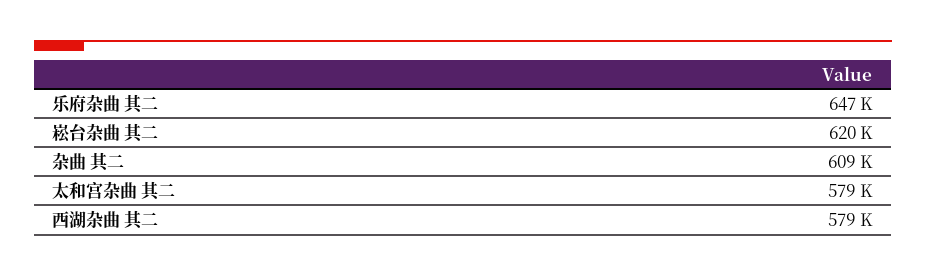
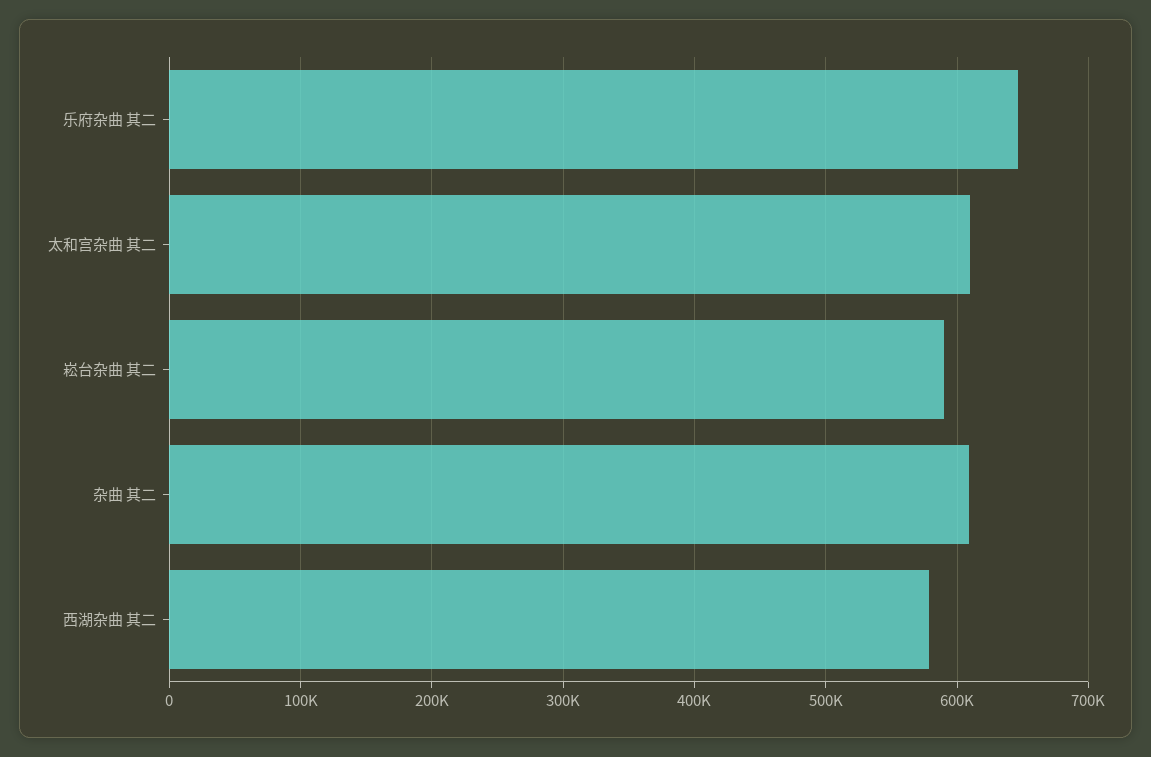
  {
    "乐府杂曲 其二": 647000,
-   "崧台杂曲 其二": 620000,
+   "崧台杂曲 其二": 590000,
    "杂曲 其二": 609000,
-   "太和宫杂曲 其二": 579000,
+   "太和宫杂曲 其二": 610000,
    "西湖杂曲 其二": 579000
  }

